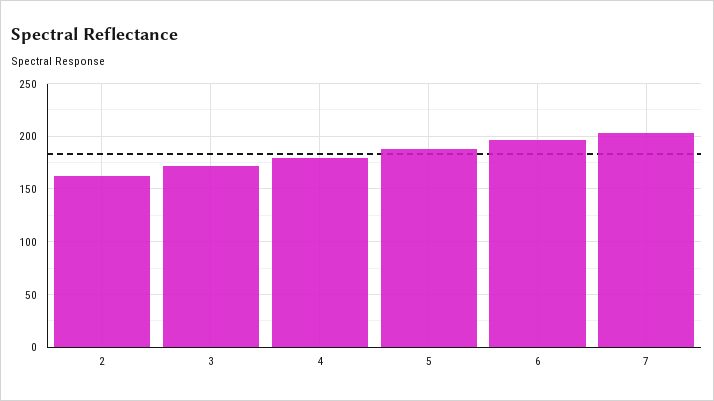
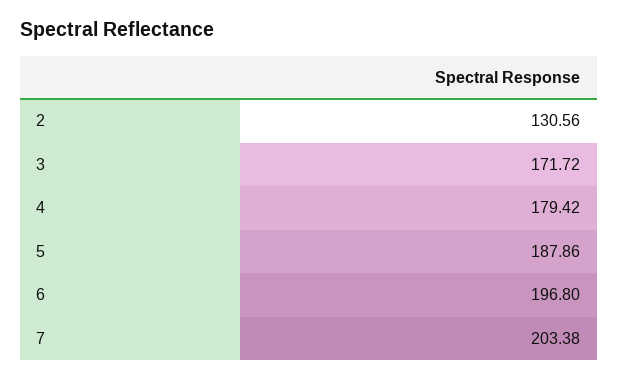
  {
-   "2": 160,
+   "2": 130.56,
    "3": 171.72,
    "4": 179.42,
    "5": 187.86,
    "6": 196.8,
    "7": 203.38
  }

